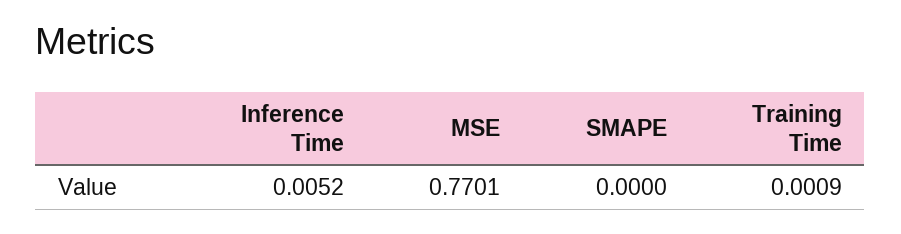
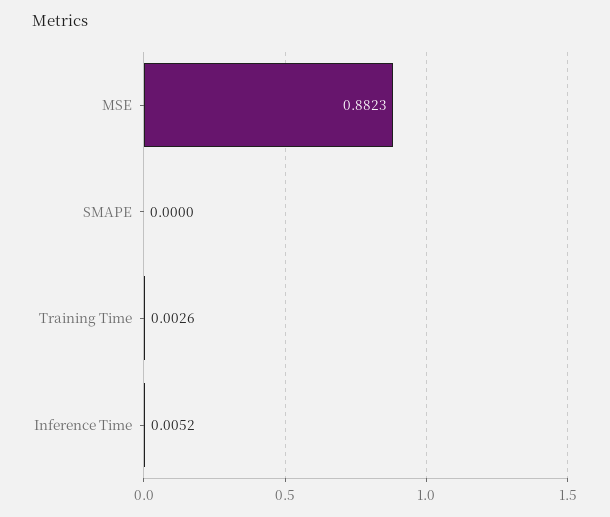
  {
    "Inference Time": 0.0052,
-   "MSE": 0.7701,
+   "MSE": 0.8823,
    "SMAPE": 0,
-   "Training Time": 0.0009
+   "Training Time": 0.0026
  }

